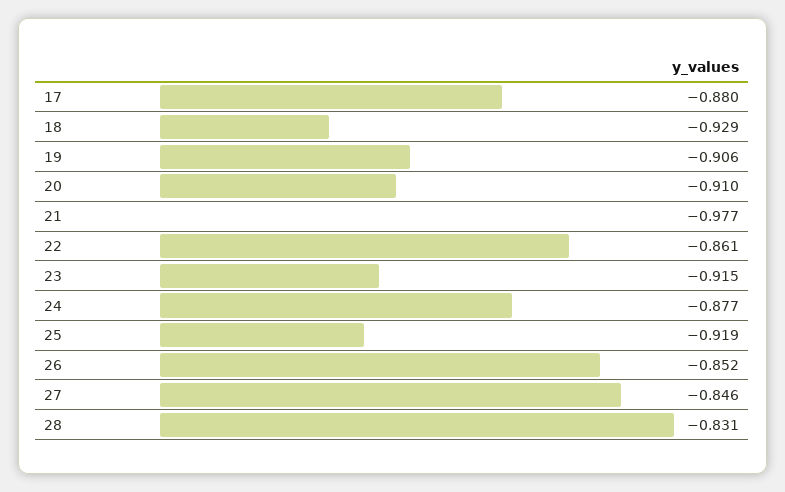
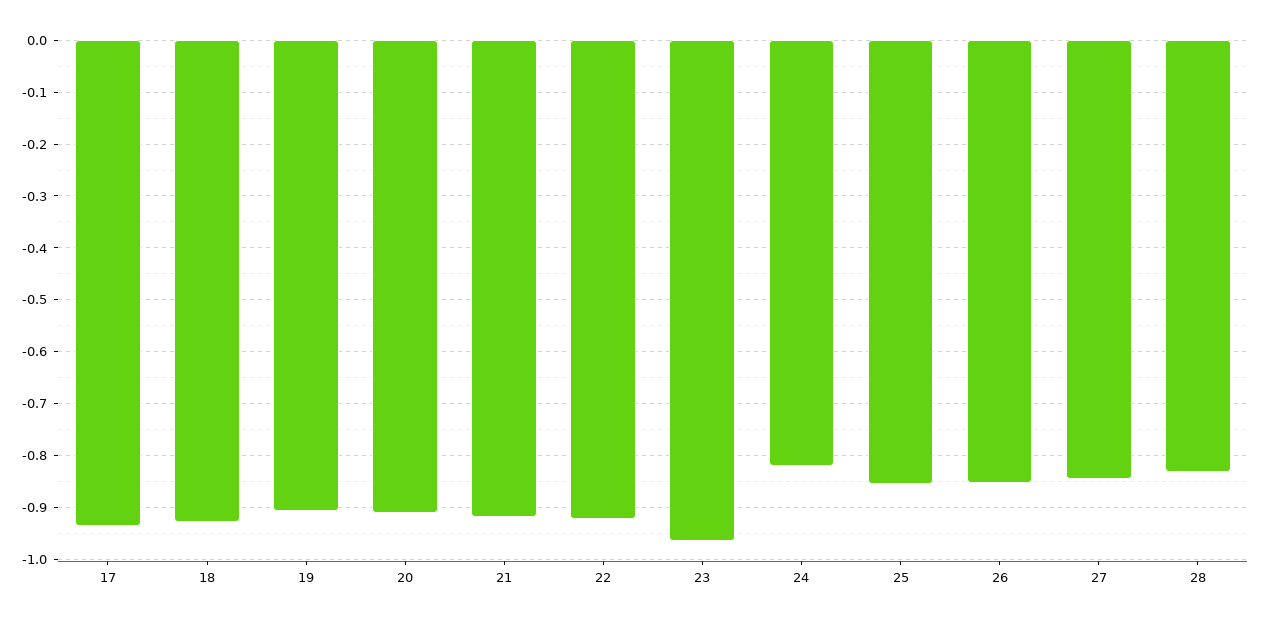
  {
-   "17": -0.88,
+   "17": -0.94,
    "18": -0.929,
    "19": -0.906,
    "20": -0.91,
-   "21": -0.977,
+   "21": -0.92,
-   "22": -0.861,
+   "22": -0.92,
-   "23": -0.915,
+   "23": -0.96,
-   "24": -0.877,
+   "24": -0.82,
-   "25": -0.919,
+   "25": -0.86,
    "26": -0.852,
    "27": -0.846,
    "28": -0.831
  }

